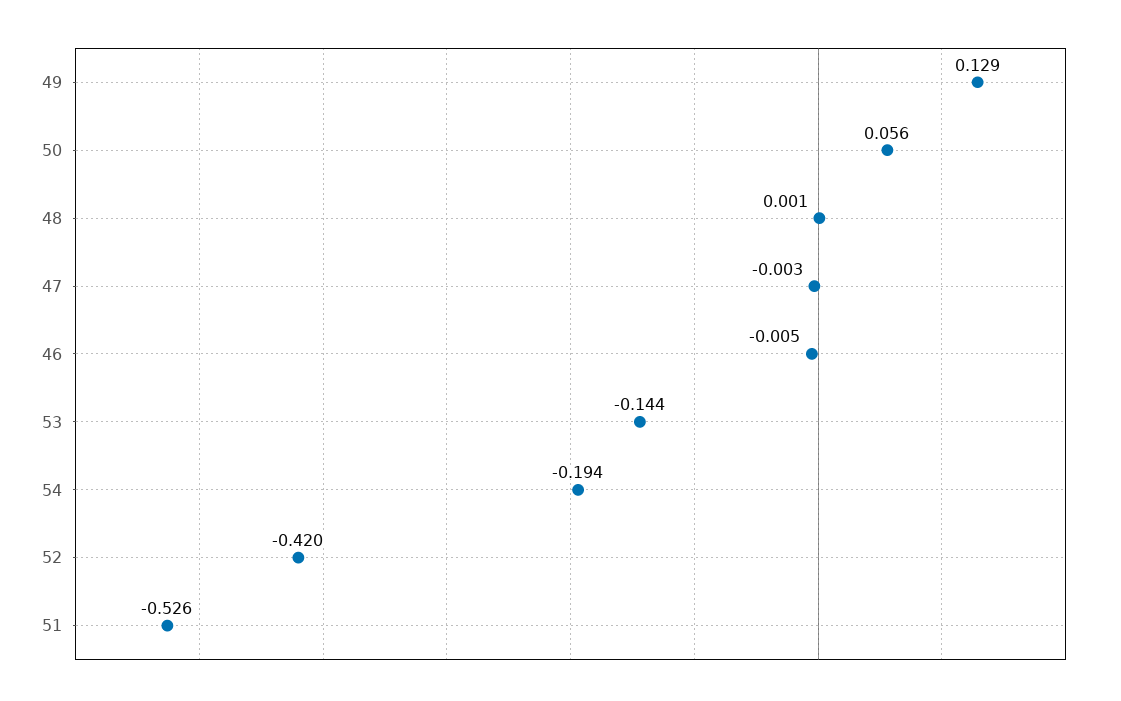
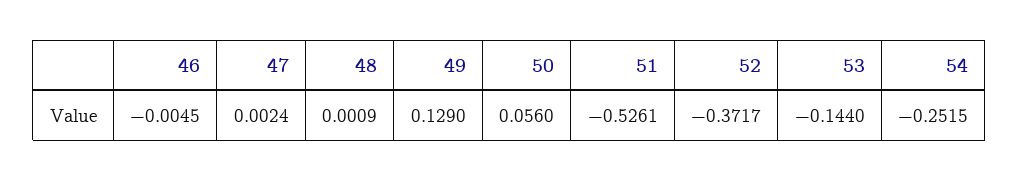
  {
    "49": 0.129,
    "50": 0.056,
    "48": 0.0009,
-   "47": -0.003,
+   "47": 0.0024,
    "46": -0.0045,
    "53": -0.144,
-   "54": -0.194,
+   "54": -0.2515,
-   "52": -0.42,
+   "52": -0.3717,
    "51": -0.5261
  }

